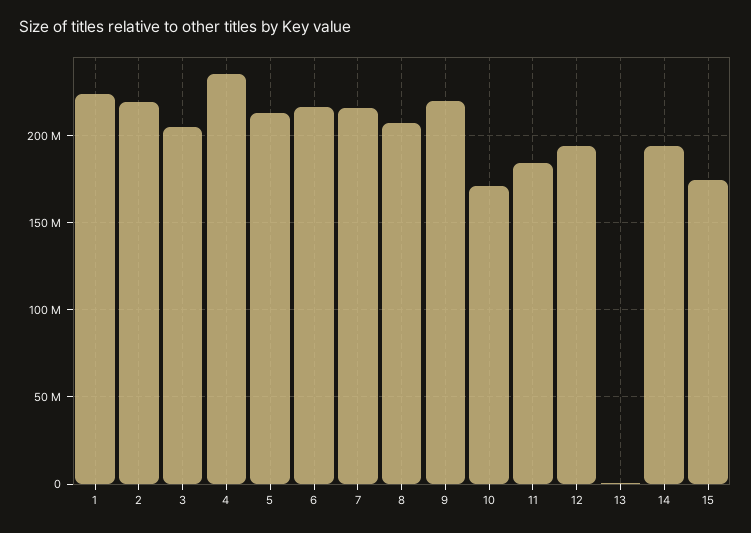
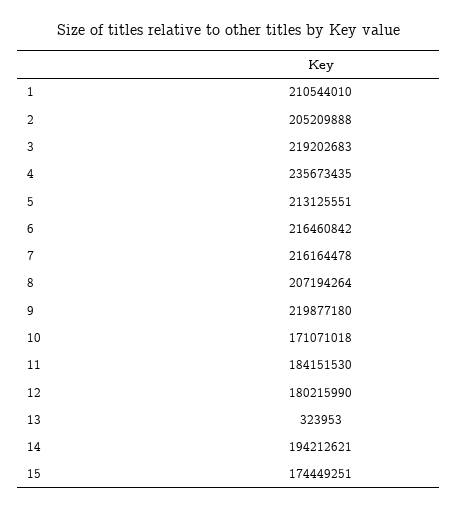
  {
-   "1": 225000000,
+   "1": 210544010,
-   "2": 220000000,
+   "2": 205209888,
-   "3": 205000000,
+   "3": 219202683,
    "4": 235673435,
    "5": 213125551,
    "6": 216460842,
    "7": 216164478,
    "8": 207194264,
    "9": 219877180,
    "10": 171071018,
    "11": 184151530,
-   "12": 195000000,
+   "12": 180215990,
    "13": 323953,
    "14": 194212621,
    "15": 174449251
  }

